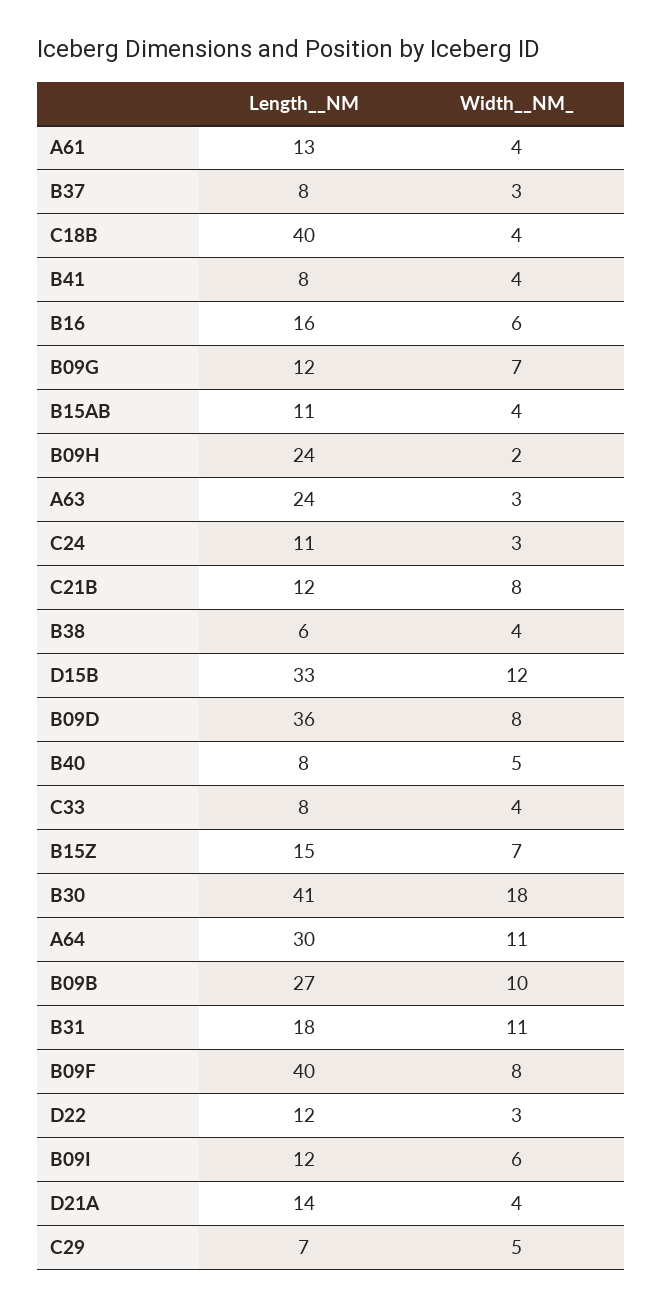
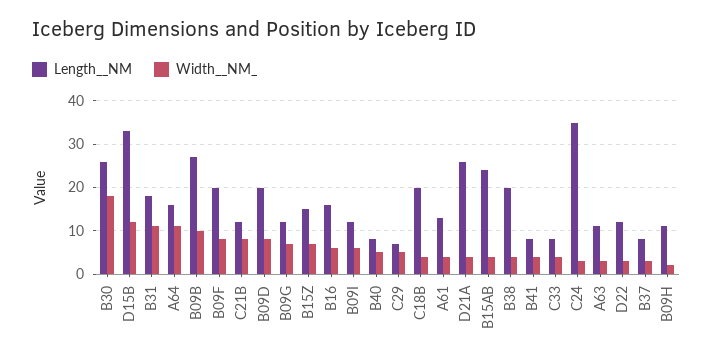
  {
    "Length__NM": {
      "A61": 13,
      "B37": 8,
-     "C18B": 40,
+     "C18B": 20,
      "B41": 8,
      "B16": 16,
      "B09G": 12,
-     "B15AB": 11,
+     "B15AB": 25,
-     "B09H": 24,
+     "B09H": 10,
-     "A63": 24,
+     "A63": 10,
-     "C24": 11,
+     "C24": 35,
      "C21B": 12,
-     "B38": 6,
+     "B38": 20,
      "D15B": 33,
-     "B09D": 36,
+     "B09D": 20,
      "B40": 8,
      "C33": 8,
      "B15Z": 15,
-     "B30": 41,
+     "B30": 25,
-     "A64": 30,
+     "A64": 15,
      "B09B": 27,
      "B31": 18,
-     "B09F": 40,
+     "B09F": 20,
      "D22": 12,
      "B09I": 12,
-     "D21A": 14,
+     "D21A": 25,
      "C29": 7
    },
    "Width__NM_": {
      "A61": 4,
      "B37": 3,
      "C18B": 4,
      "B41": 4,
      "B16": 6,
      "B09G": 7,
      "B15AB": 4,
      "B09H": 2,
      "A63": 3,
      "C24": 3,
      "C21B": 8,
      "B38": 4,
      "D15B": 12,
      "B09D": 8,
      "B40": 5,
      "C33": 4,
      "B15Z": 7,
      "B30": 18,
      "A64": 11,
      "B09B": 10,
      "B31": 11,
      "B09F": 8,
      "D22": 3,
      "B09I": 6,
      "D21A": 4,
      "C29": 5
    }
  }

